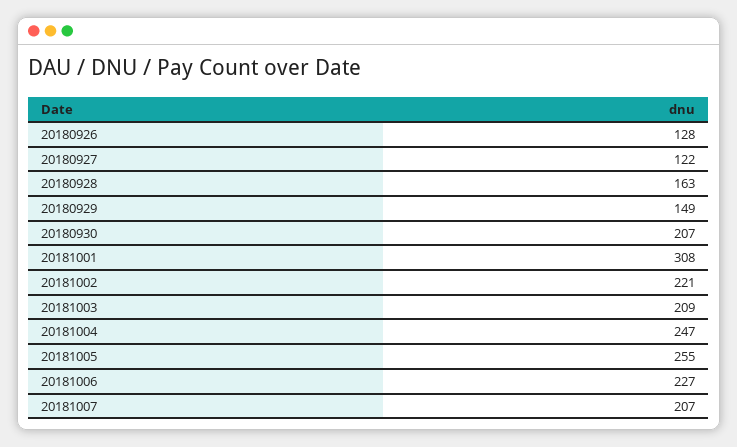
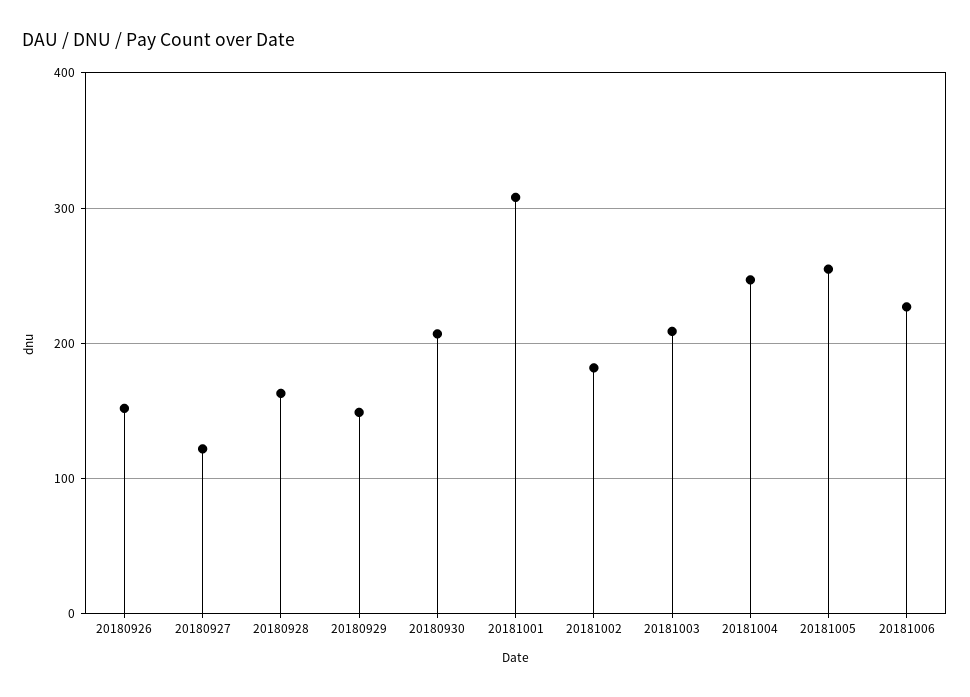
  {
-   "20180926": 128,
+   "20180926": 150,
    "20180927": 122,
    "20180928": 163,
    "20180929": 149,
    "20180930": 207,
    "20181001": 308,
-   "20181002": 221,
+   "20181002": 180,
    "20181003": 209,
    "20181004": 247,
    "20181005": 255,
-   "20181006": 227,
+   "20181006": 227
-   "20181007": 207
  }

